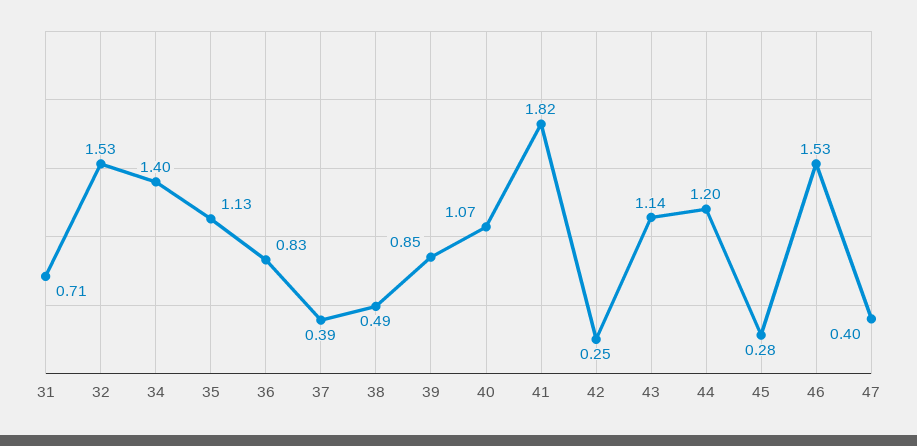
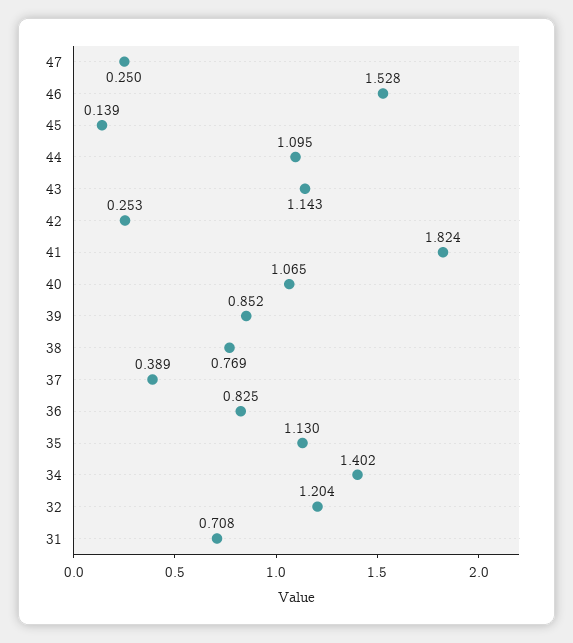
  {
    "31": 0.708,
-   "32": 1.53,
+   "32": 1.204,
    "34": 1.402,
    "35": 1.13,
    "36": 0.825,
    "37": 0.389,
-   "38": 0.49,
+   "38": 0.769,
    "39": 0.852,
    "40": 1.065,
    "41": 1.824,
    "42": 0.253,
    "43": 1.143,
-   "44": 1.2,
+   "44": 1.095,
-   "45": 0.28,
+   "45": 0.139,
    "46": 1.528,
-   "47": 0.4
+   "47": 0.25
  }

